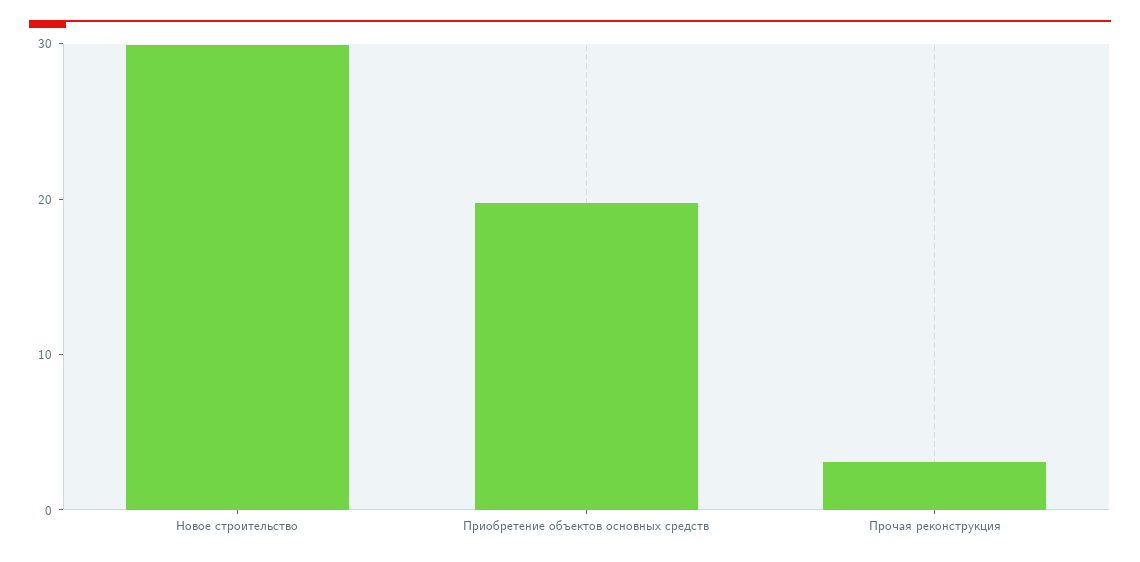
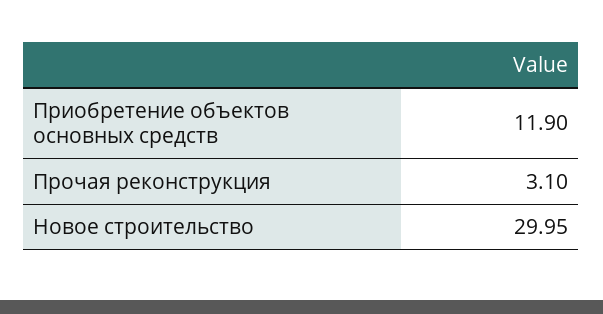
  {
    "Новое строительство": 29.95,
-   "Приобретение объектов основных средств": 20,
+   "Приобретение объектов основных средств": 11.9,
    "Прочая реконструкция": 3.1
  }

